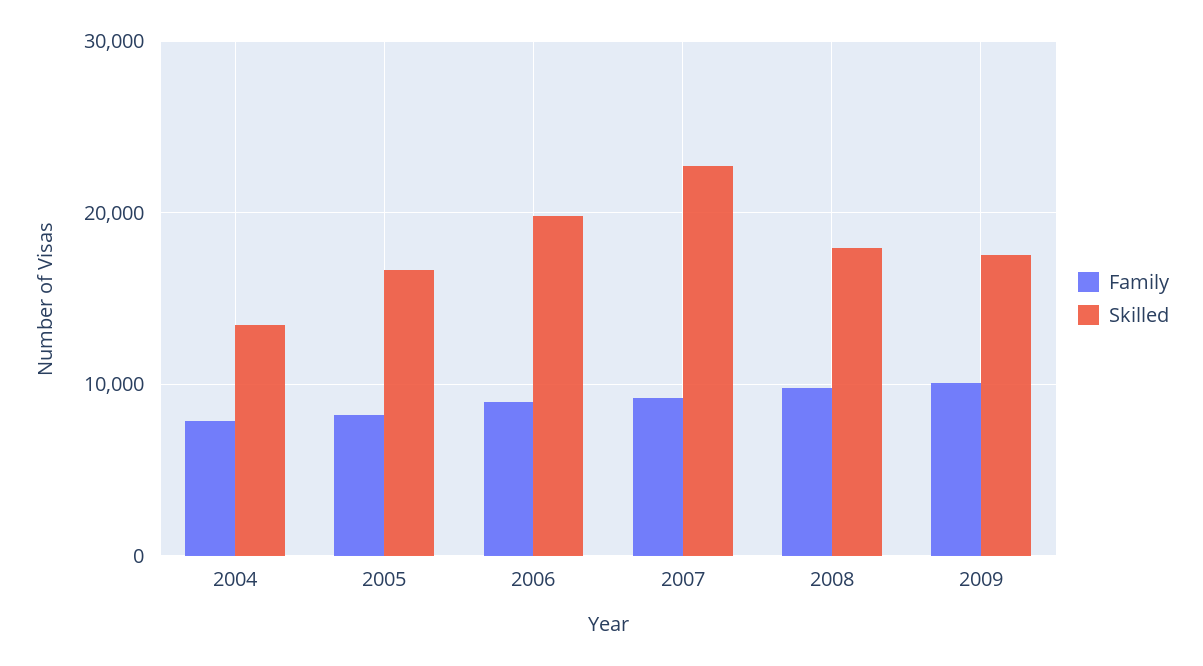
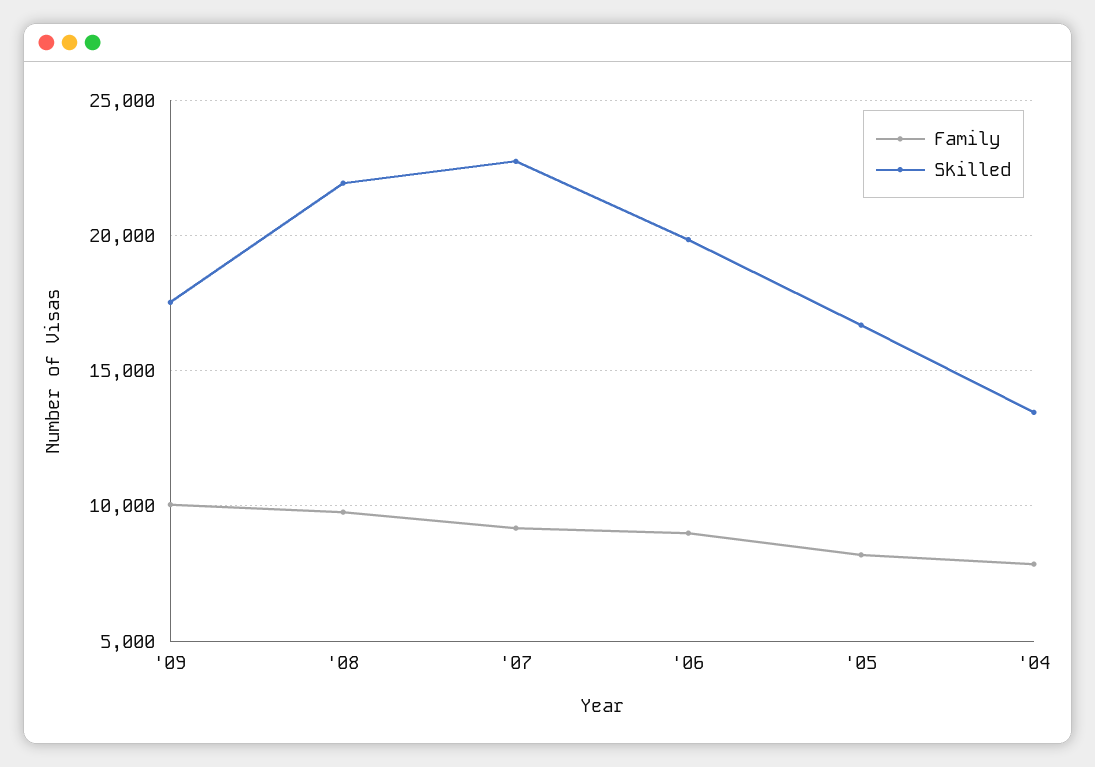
  {
    "Family": {
      "2004": 8000,
      "2005": 8000,
      "2006": 9000,
      "2007": 9000,
      "2008": 10000,
      "2009": 10000
    },
    "Skilled": {
      "2004": 13500,
      "2005": 16500,
      "2006": 20000,
      "2007": 22500,
-     "2008": 18000,
+     "2008": 22000,
      "2009": 17500
    }
  }

